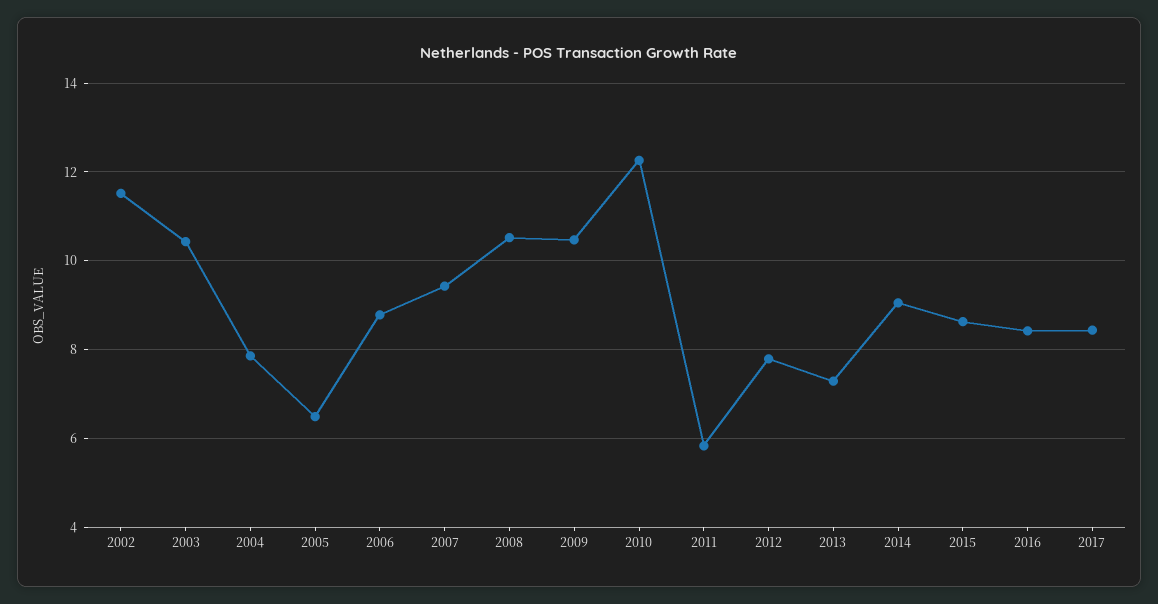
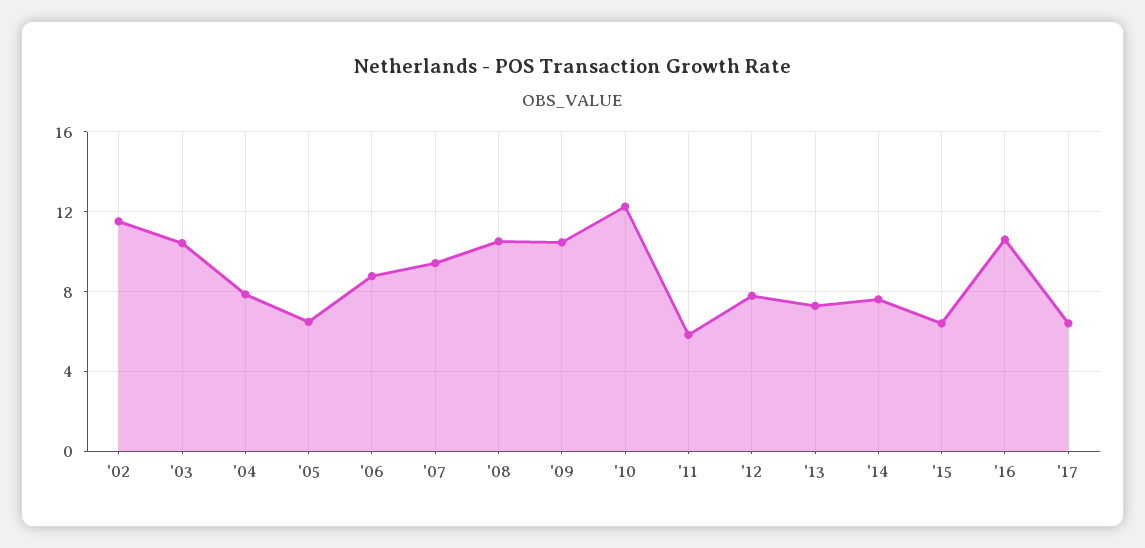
  {
    "2002": 11.6,
    "2003": 10.4,
    "2004": 7.8,
    "2005": 6.4,
    "2006": 8.8,
    "2007": 9.4,
    "2008": 10.6,
    "2009": 10.4,
    "2010": 12.2,
    "2011": 5.8,
    "2012": 7.8,
    "2013": 7.2,
-   "2014": 9,
+   "2014": 7.5,
-   "2015": 8.6,
+   "2015": 6.5,
-   "2016": 8.4,
+   "2016": 10.5,
-   "2017": 8.4
+   "2017": 6.5
  }

